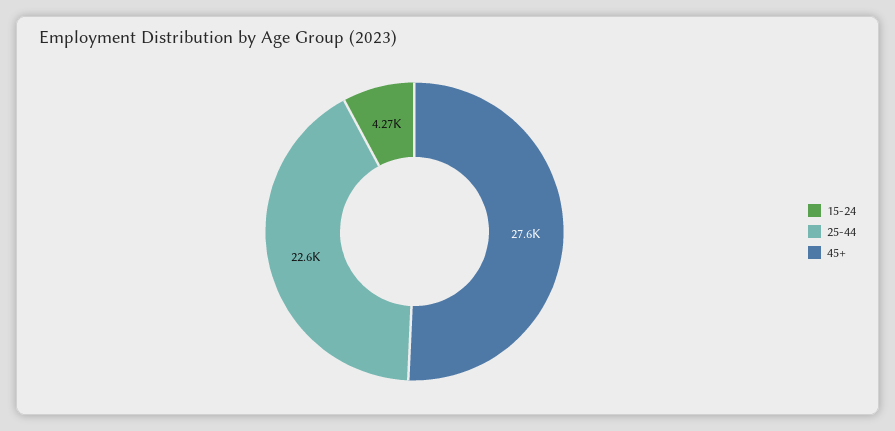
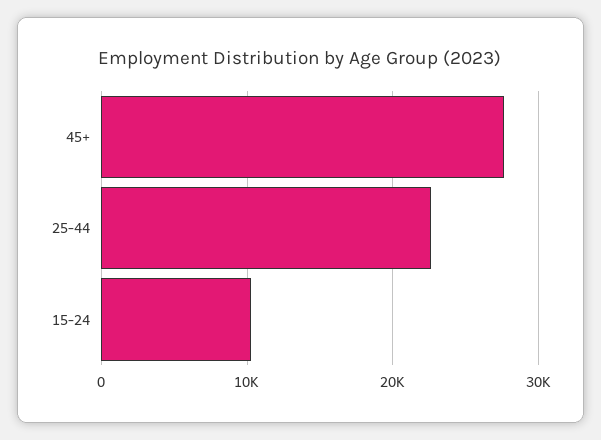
  {
-   "15-24": 4270,
+   "15-24": 10000,
    "25-44": 22600,
    "45+": 27600
  }

